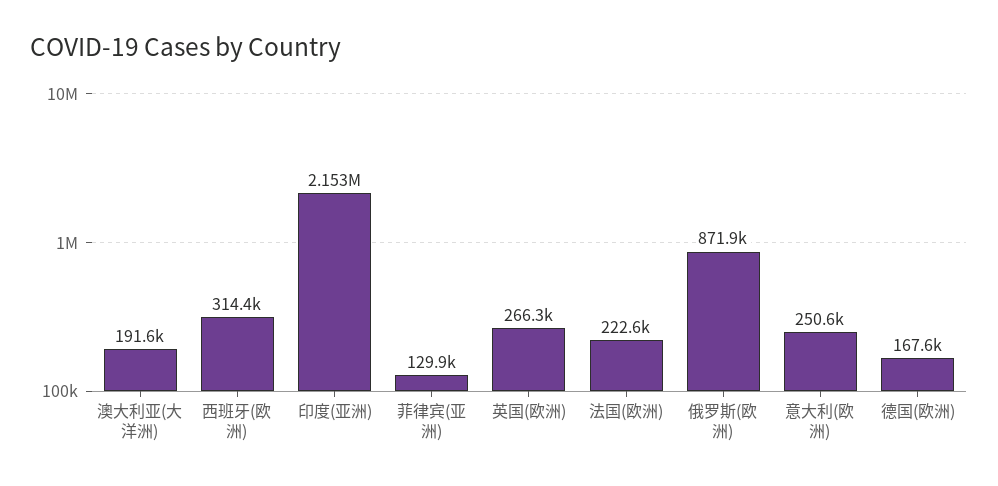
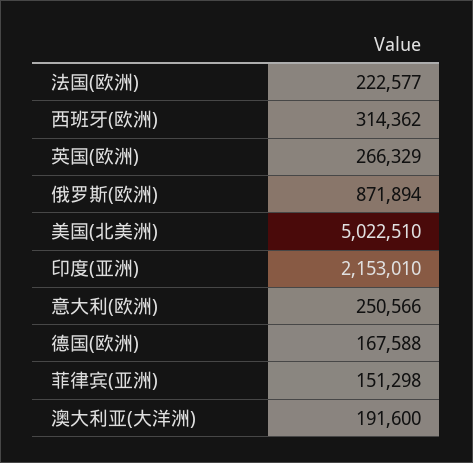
  {
    "澳大利亚(大洋洲)": 191600,
    "西班牙(欧洲)": 314362,
    "印度(亚洲)": 2153010,
-   "菲律宾(亚洲)": 129900,
+   "菲律宾(亚洲)": 151298,
    "英国(欧洲)": 266329,
    "法国(欧洲)": 222577,
    "俄罗斯(欧洲)": 871894,
    "意大利(欧洲)": 250566,
-   "德国(欧洲)": 167588
+   "德国(欧洲)": 167588,
+   "美国(北美洲)": 5022510
  }

